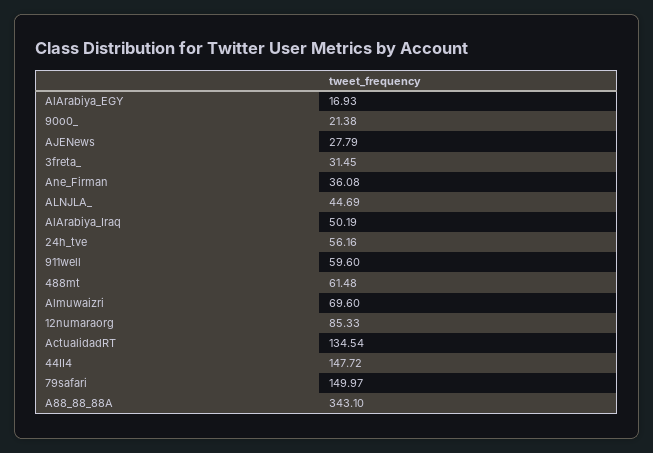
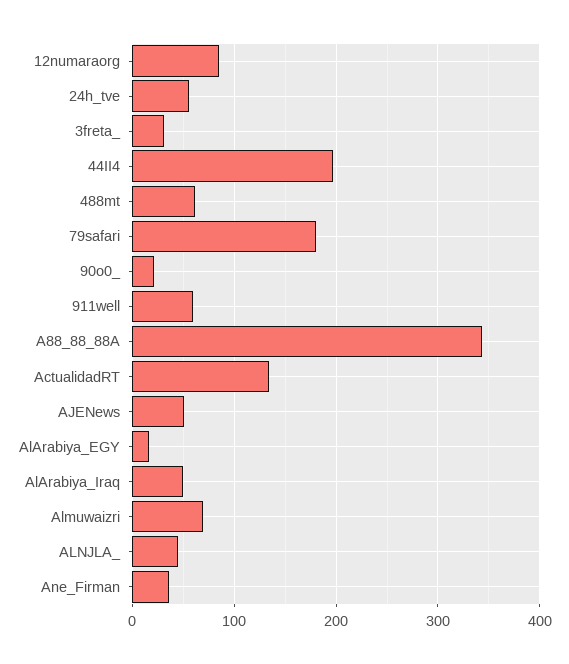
  {
    "AlArabiya_EGY": 16.93,
    "90o0_": 21.38,
-   "AJENews": 27.79,
+   "AJENews": 50,
    "3freta_": 31.45,
    "Ane_Firman": 36.08,
    "ALNJLA_": 44.69,
    "AlArabiya_Iraq": 50.19,
    "24h_tve": 56.16,
    "911well": 59.6,
    "488mt": 61.48,
    "Almuwaizri": 69.6,
    "12numaraorg": 85.33,
    "ActualidadRT": 134.54,
-   "44II4": 147.72,
+   "44II4": 200,
-   "79safari": 149.97,
+   "79safari": 180,
    "A88_88_88A": 343.1
  }

